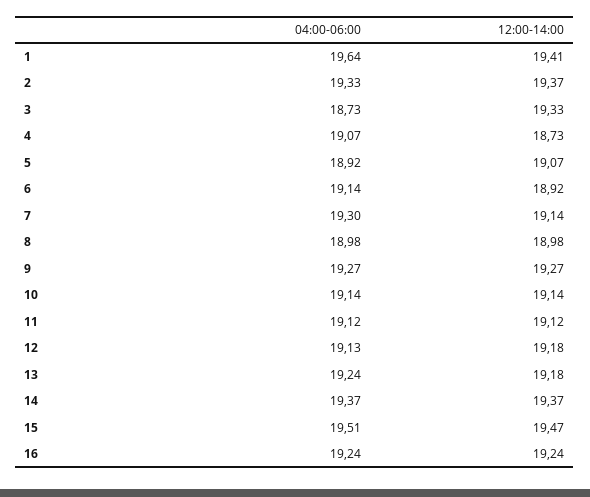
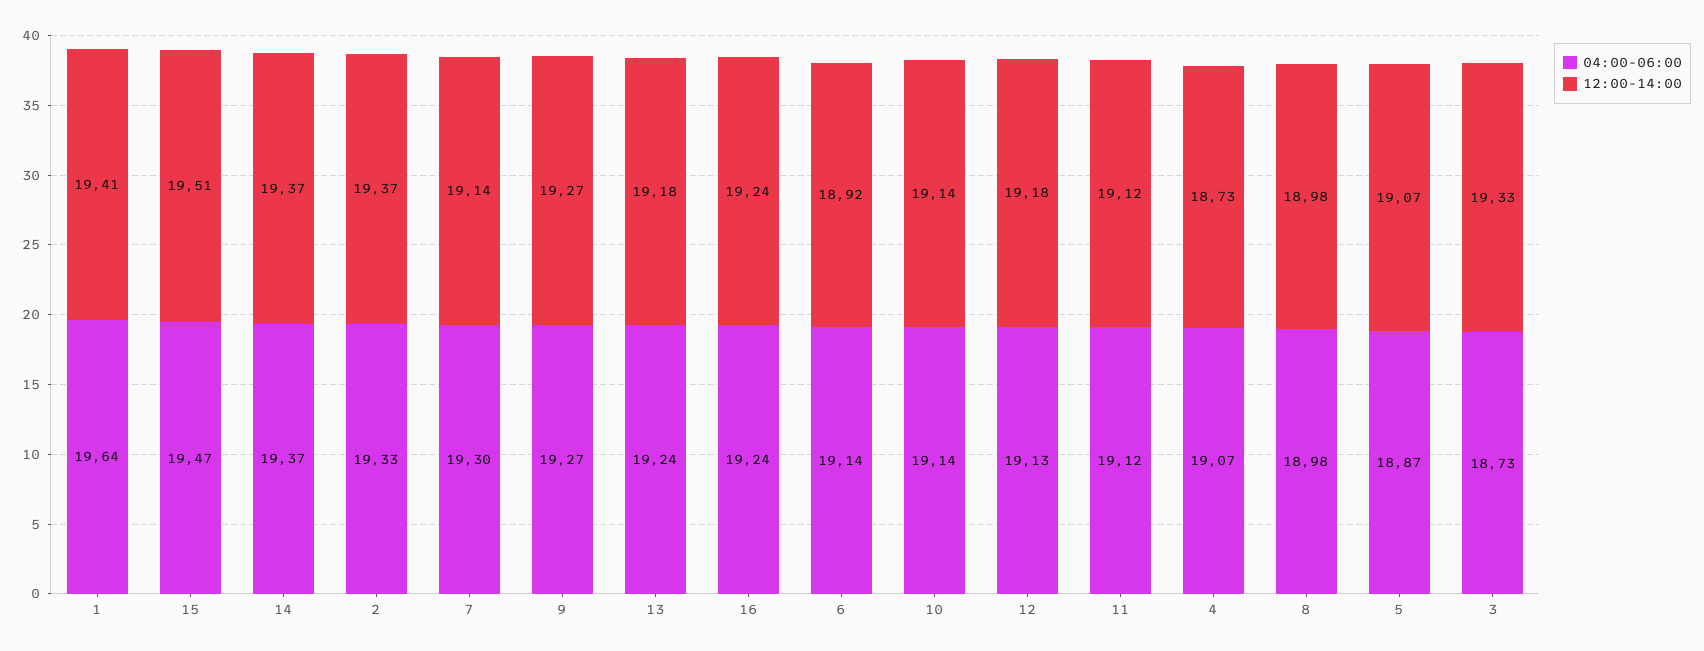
  {
    "04:00-06:00": {
      "1": 19.64,
      "2": 19.33,
      "3": 18.73,
      "4": 19.07,
-     "5": 18.92,
+     "5": 18.87,
      "6": 19.14,
      "7": 19.3,
      "8": 18.98,
      "9": 19.27,
      "10": 19.14,
      "11": 19.12,
      "12": 19.13,
      "13": 19.24,
      "14": 19.37,
-     "15": 19.51,
+     "15": 19.47,
      "16": 19.24
    },
    "12:00-14:00": {
      "1": 19.41,
      "2": 19.37,
      "3": 19.33,
      "4": 18.73,
      "5": 19.07,
      "6": 18.92,
      "7": 19.14,
      "8": 18.98,
      "9": 19.27,
      "10": 19.14,
      "11": 19.12,
      "12": 19.18,
      "13": 19.18,
      "14": 19.37,
-     "15": 19.47,
+     "15": 19.51,
      "16": 19.24
    }
  }

